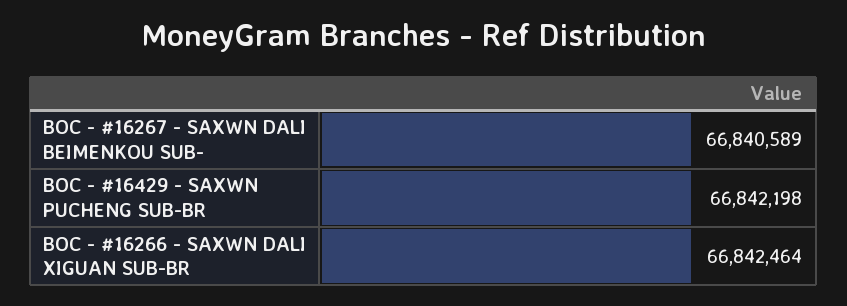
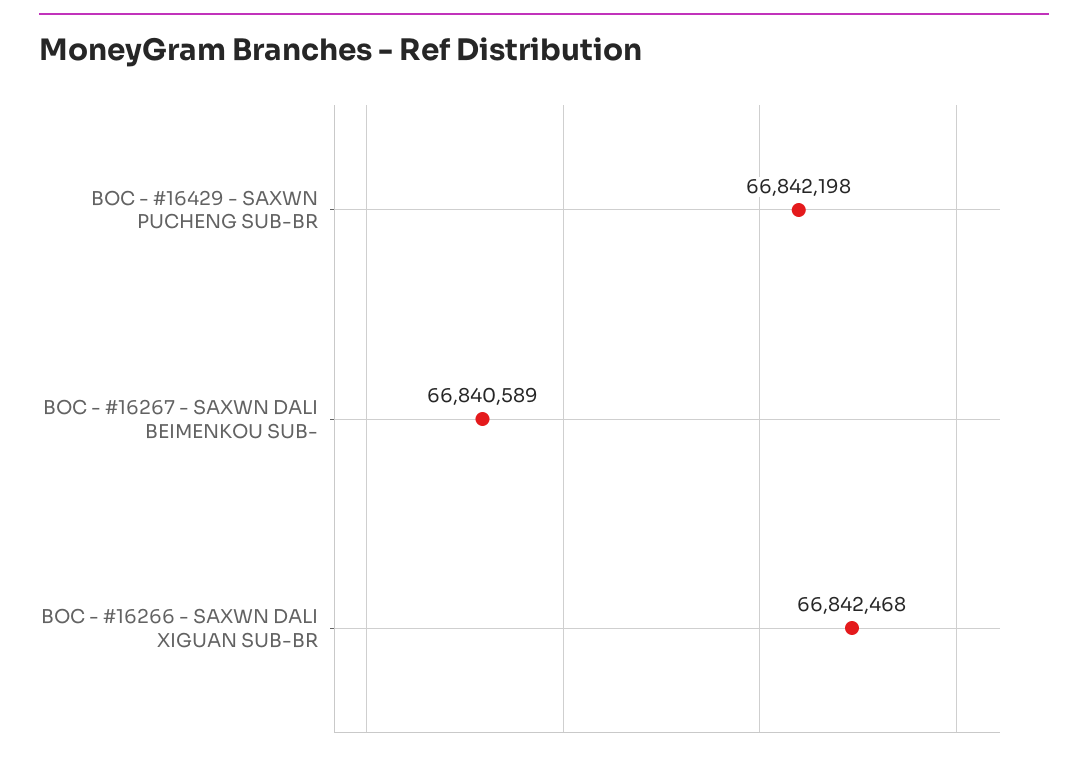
  {
    "BOC - #16267 - SAXWN DALI BEIMENKOU SUB-": 66840589,
    "BOC - #16429 - SAXWN PUCHENG SUB-BR": 66842198,
-   "BOC - #16266 - SAXWN DALI XIGUAN SUB-BR": 66842464
+   "BOC - #16266 - SAXWN DALI XIGUAN SUB-BR": 66842468
  }

